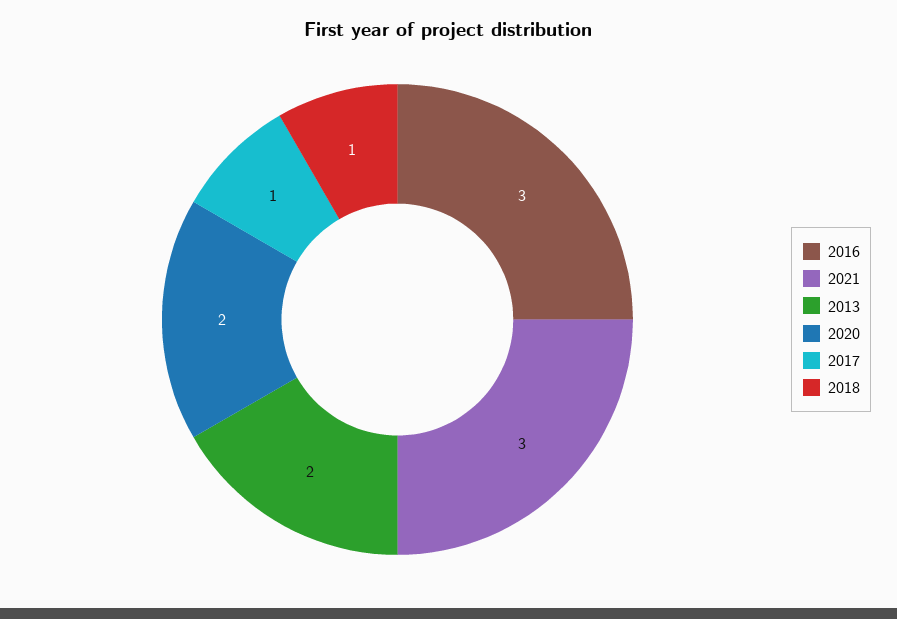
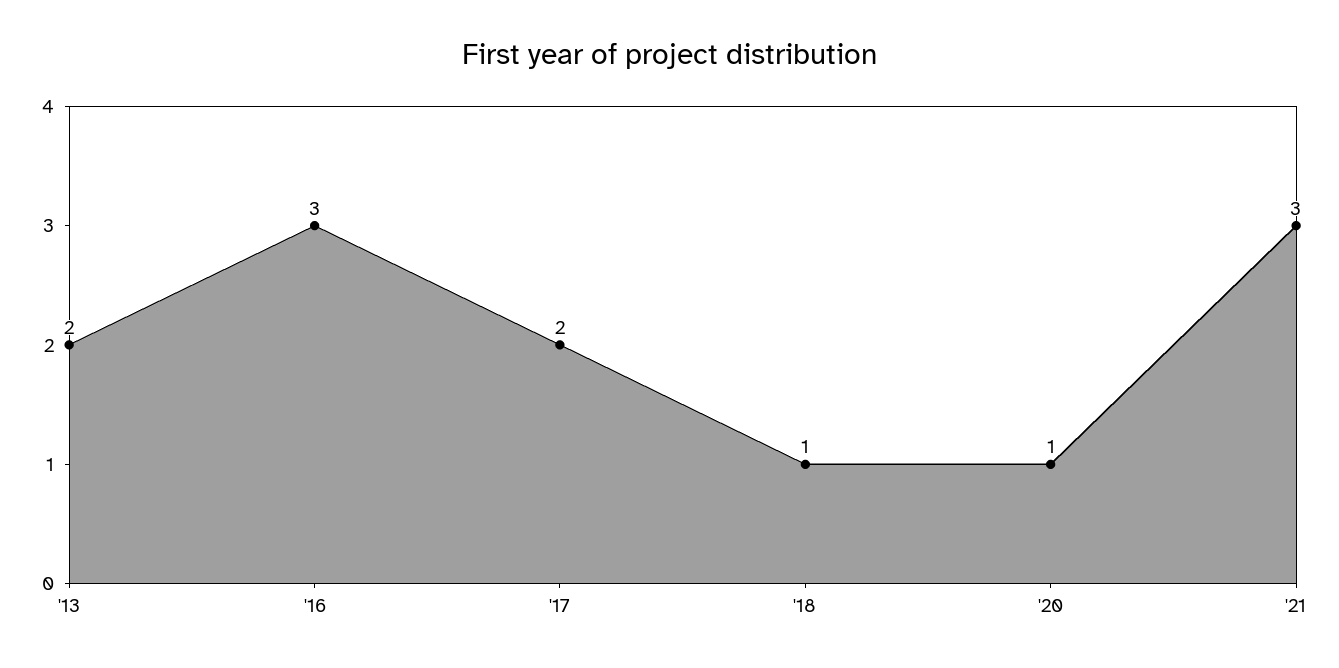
  {
    "2016": 3,
    "2021": 3,
    "2013": 2,
-   "2020": 2,
+   "2020": 1,
-   "2017": 1,
+   "2017": 2,
    "2018": 1
  }

